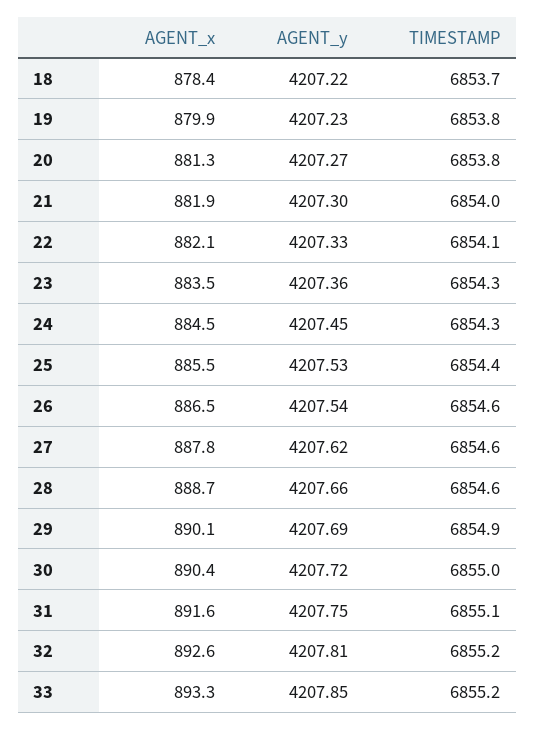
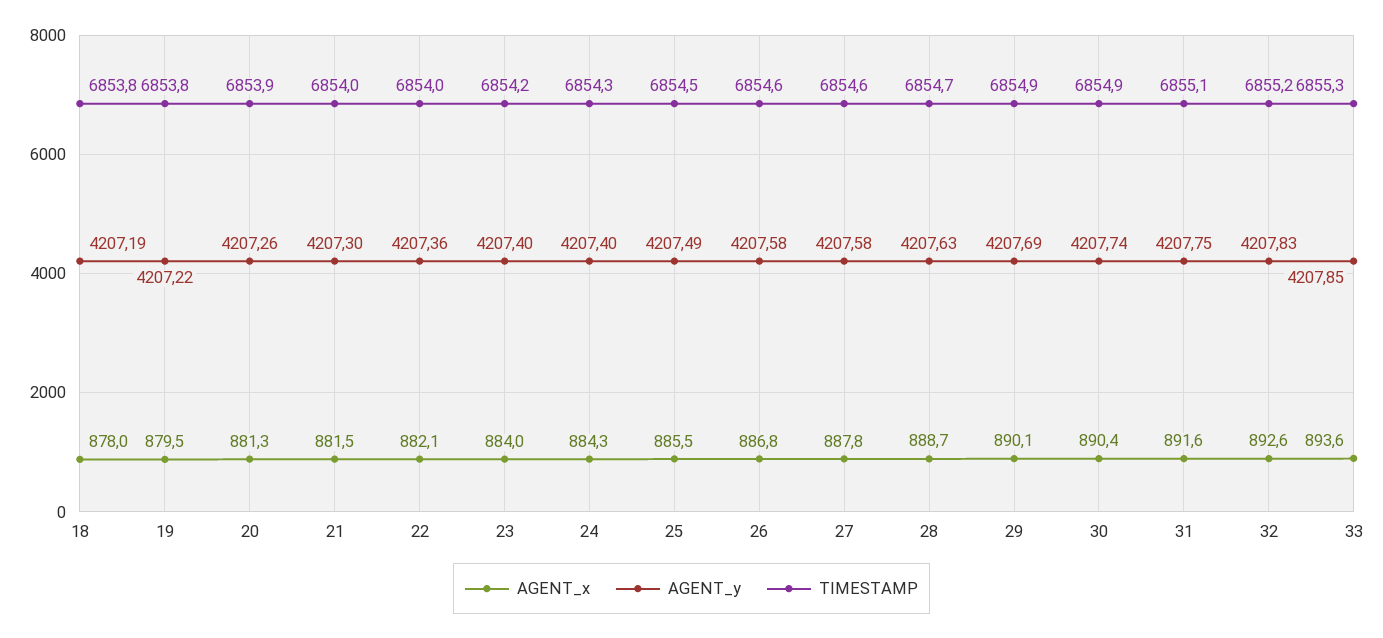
  {
    "AGENT_x": {
-     "18": 878.4,
+     "18": 878,
-     "19": 879.9,
+     "19": 879.5,
      "20": 881.3,
-     "21": 881.9,
+     "21": 881.5,
      "22": 882.1,
-     "23": 883.5,
+     "23": 884,
-     "24": 884.5,
+     "24": 884.3,
      "25": 885.5,
-     "26": 886.5,
+     "26": 886.8,
      "27": 887.8,
      "28": 888.7,
      "29": 890.1,
      "30": 890.4,
      "31": 891.6,
      "32": 892.6,
-     "33": 893.3
+     "33": 893.6
    },
    "AGENT_y": {
-     "18": 4207.22,
+     "18": 4207.19,
-     "19": 4207.23,
+     "19": 4207.22,
-     "20": 4207.27,
+     "20": 4207.26,
      "21": 4207.3,
-     "22": 4207.33,
+     "22": 4207.36,
-     "23": 4207.36,
+     "23": 4207.4,
-     "24": 4207.45,
+     "24": 4207.4,
-     "25": 4207.53,
+     "25": 4207.49,
-     "26": 4207.54,
+     "26": 4207.58,
-     "27": 4207.62,
+     "27": 4207.58,
-     "28": 4207.66,
+     "28": 4207.63,
      "29": 4207.69,
-     "30": 4207.72,
+     "30": 4207.74,
      "31": 4207.75,
-     "32": 4207.81,
+     "32": 4207.83,
      "33": 4207.85
    },
    "TIMESTAMP": {
-     "18": 6853.7,
+     "18": 6853.8,
      "19": 6853.8,
-     "20": 6853.8,
+     "20": 6853.9,
      "21": 6854,
-     "22": 6854.1,
+     "22": 6854,
-     "23": 6854.3,
+     "23": 6854.2,
      "24": 6854.3,
-     "25": 6854.4,
+     "25": 6854.5,
      "26": 6854.6,
      "27": 6854.6,
-     "28": 6854.6,
+     "28": 6854.7,
      "29": 6854.9,
-     "30": 6855,
+     "30": 6854.9,
      "31": 6855.1,
      "32": 6855.2,
-     "33": 6855.2
+     "33": 6855.3
    }
  }

